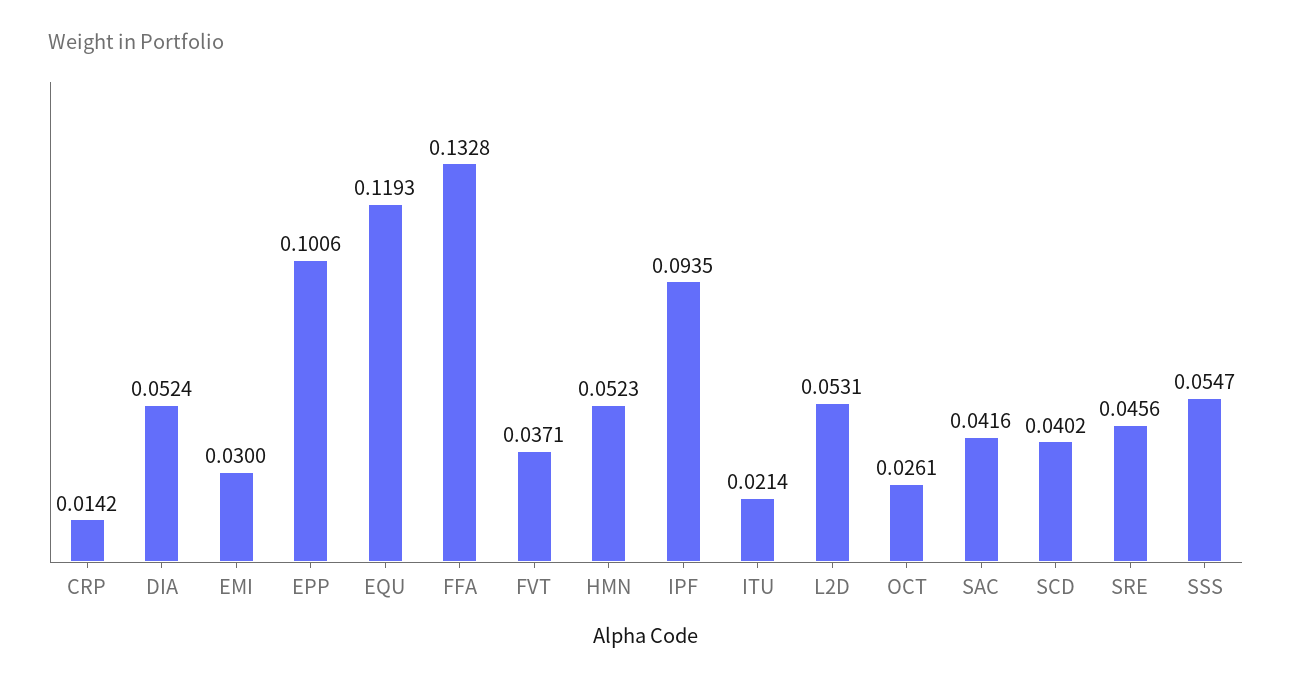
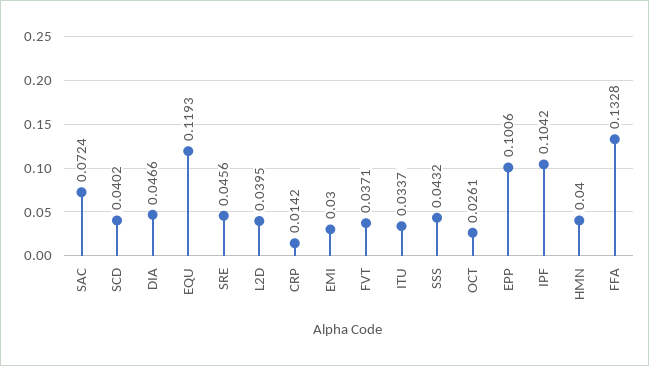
  {
    "CRP": 0.0142,
-   "DIA": 0.0524,
+   "DIA": 0.0466,
    "EMI": 0.03,
    "EPP": 0.1006,
    "EQU": 0.1193,
    "FFA": 0.1328,
    "FVT": 0.0371,
-   "HMN": 0.0523,
+   "HMN": 0.04,
-   "IPF": 0.0935,
+   "IPF": 0.1042,
-   "ITU": 0.0214,
+   "ITU": 0.0337,
-   "L2D": 0.0531,
+   "L2D": 0.0395,
    "OCT": 0.0261,
-   "SAC": 0.0416,
+   "SAC": 0.0724,
    "SCD": 0.0402,
    "SRE": 0.0456,
-   "SSS": 0.0547
+   "SSS": 0.0432
  }

